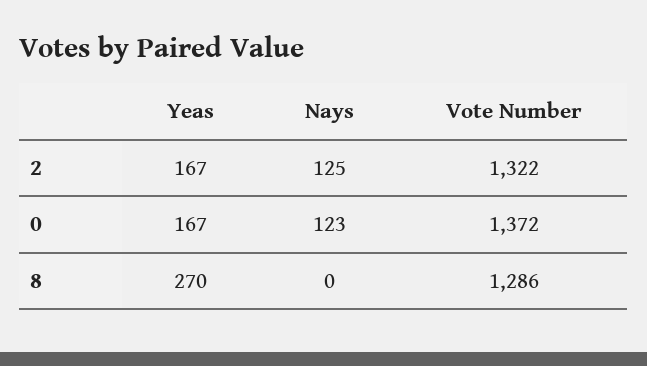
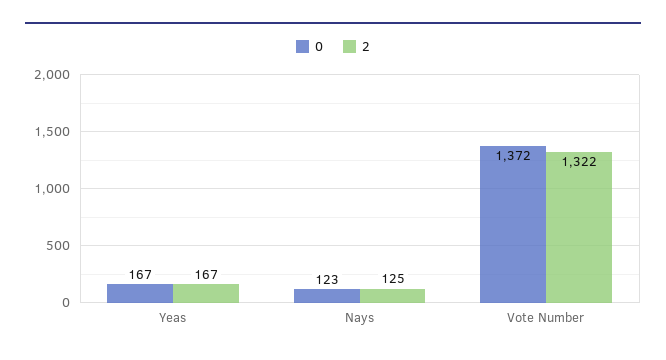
  {
    "2": {
      "Yeas": 167,
      "Nays": 125,
      "Vote Number": 1322
    },
    "0": {
      "Yeas": 167,
      "Nays": 123,
      "Vote Number": 1372
-   },
+   }
-   "8": {
-     "Yeas": 270,
-     "Nays": 0,
-     "Vote Number": 1286
-   }
  }

